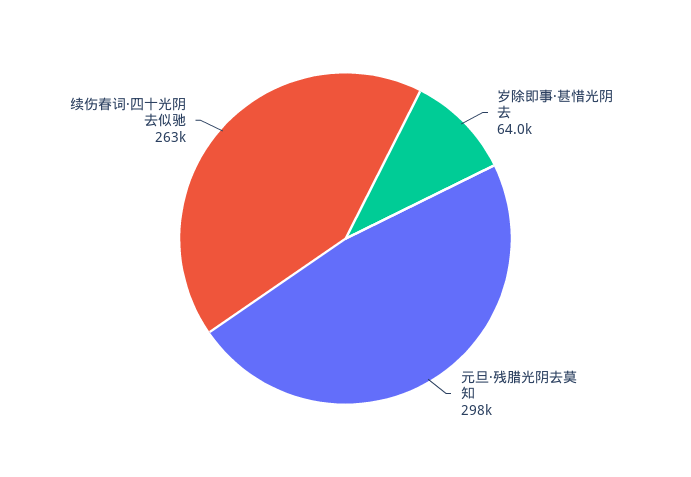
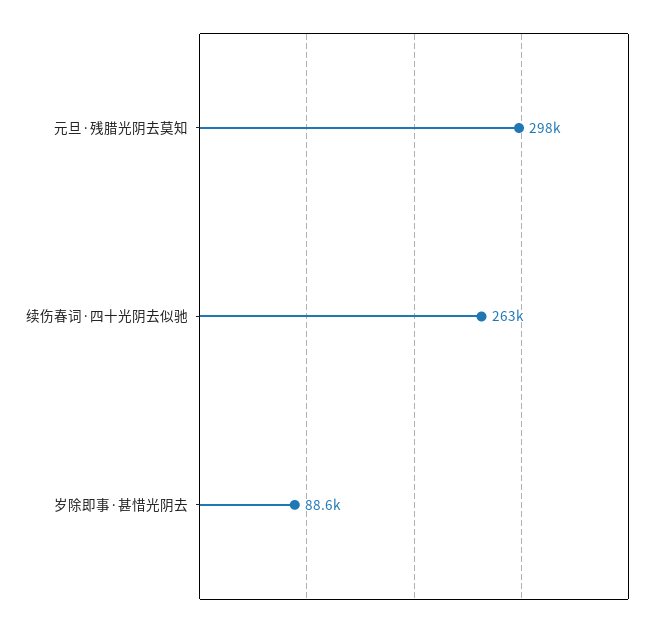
  {
-   "岁除即事·甚惜光阴去": 64000,
+   "岁除即事·甚惜光阴去": 88600,
    "元旦·残腊光阴去莫知": 298000,
    "续伤春词·四十光阴去似驰": 263000
  }

